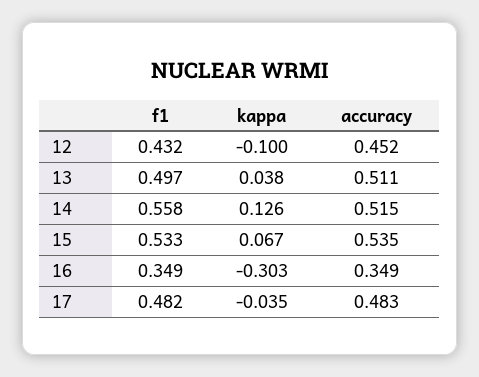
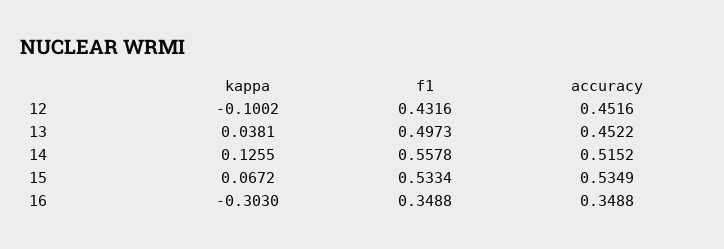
  {
    "f1": {
      "12": 0.4316,
      "13": 0.4973,
      "14": 0.5578,
      "15": 0.5334,
-     "16": 0.3488,
+     "16": 0.3488
-     "17": 0.482
    },
    "kappa": {
      "12": -0.1002,
      "13": 0.0381,
      "14": 0.1255,
      "15": 0.0672,
-     "16": -0.303,
+     "16": -0.303
-     "17": -0.035
    },
    "accuracy": {
      "12": 0.4516,
-     "13": 0.511,
+     "13": 0.4522,
      "14": 0.5152,
      "15": 0.5349,
-     "16": 0.3488,
+     "16": 0.3488
-     "17": 0.483
    }
  }

